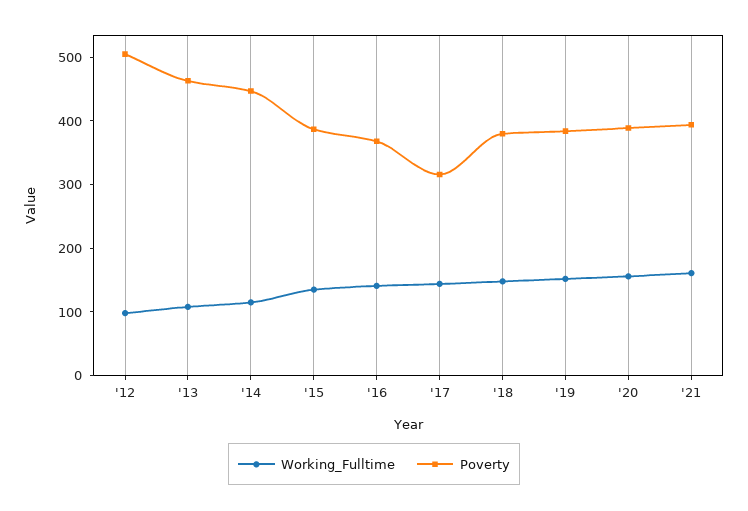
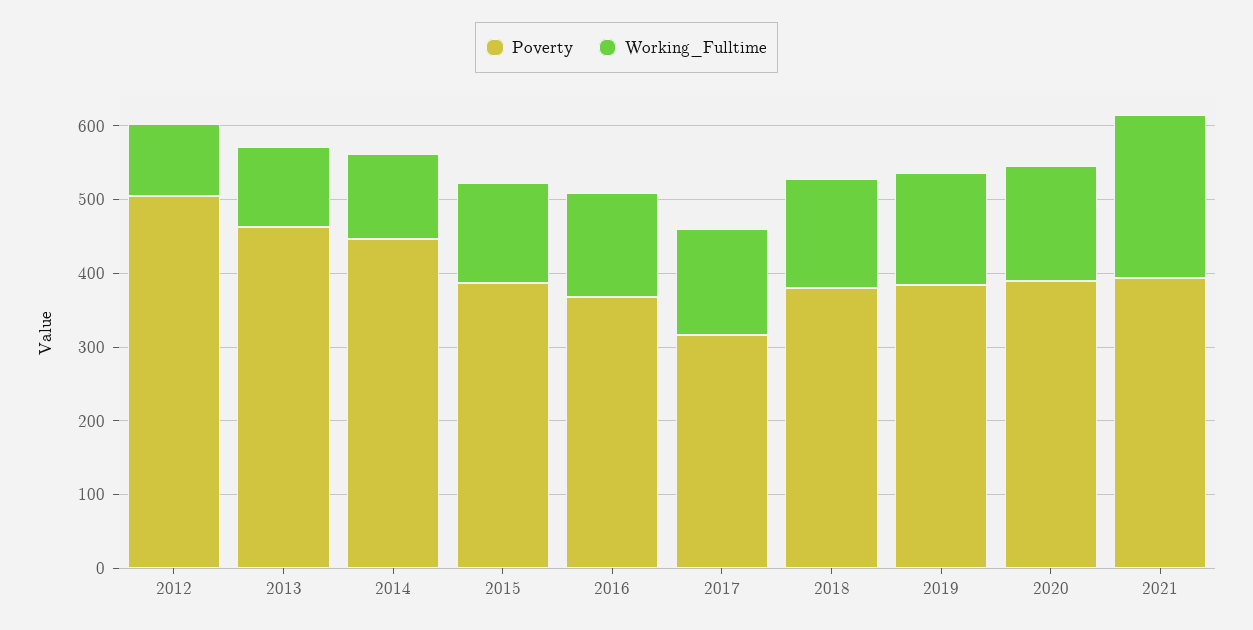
  {
    "Working_Fulltime": {
      "'12": 100,
      "'13": 100,
      "'14": 120,
      "'15": 140,
      "'16": 140,
      "'17": 140,
      "'18": 140,
      "'19": 160,
      "'20": 160,
-     "'21": 160
+     "'21": 220
    },
    "Poverty": {
      "'12": 500,
      "'13": 460,
      "'14": 440,
      "'15": 380,
      "'16": 360,
      "'17": 320,
      "'18": 380,
      "'19": 380,
      "'20": 380,
      "'21": 400
    }
  }

